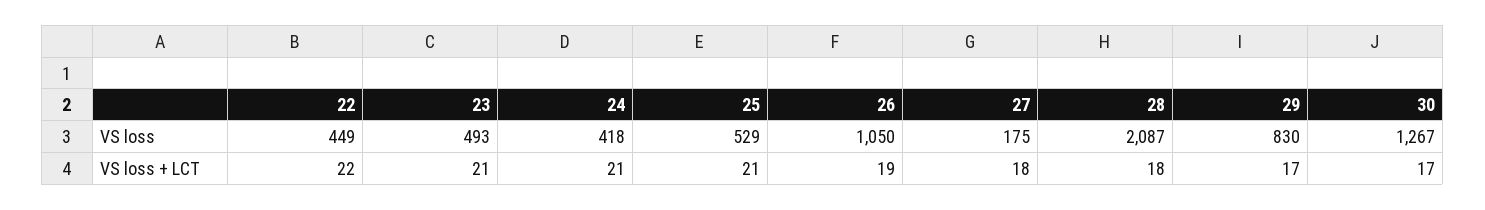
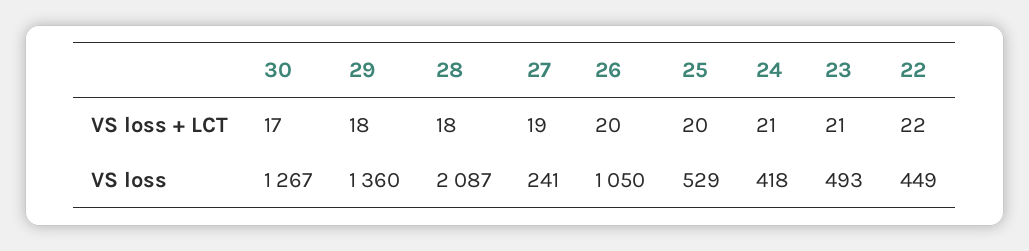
  {
    "22": {
      "VS loss": 449,
      "VS loss + LCT": 22
    },
    "23": {
      "VS loss": 493,
      "VS loss + LCT": 21
    },
    "24": {
      "VS loss": 418,
      "VS loss + LCT": 21
    },
    "25": {
      "VS loss": 529,
-     "VS loss + LCT": 21
+     "VS loss + LCT": 20
    },
    "26": {
      "VS loss": 1050,
-     "VS loss + LCT": 19
+     "VS loss + LCT": 20
    },
    "27": {
-     "VS loss": 175,
+     "VS loss": 241,
-     "VS loss + LCT": 18
+     "VS loss + LCT": 19
    },
    "28": {
      "VS loss": 2087,
      "VS loss + LCT": 18
    },
    "29": {
-     "VS loss": 830,
+     "VS loss": 1360,
-     "VS loss + LCT": 17
+     "VS loss + LCT": 18
    },
    "30": {
      "VS loss": 1267,
      "VS loss + LCT": 17
    }
  }

